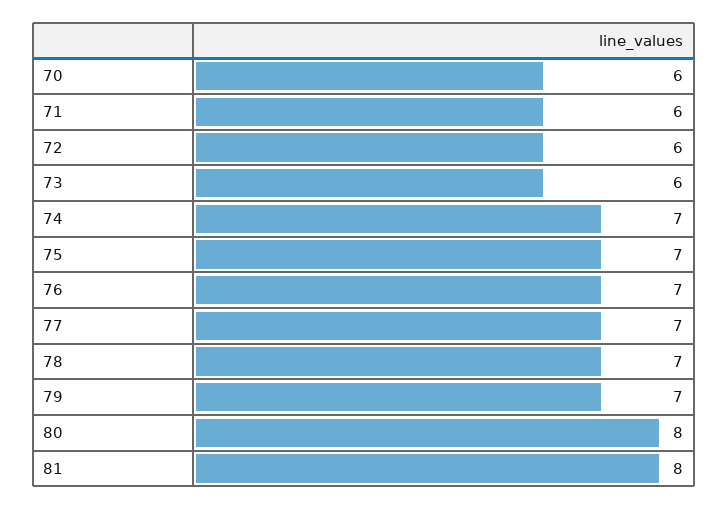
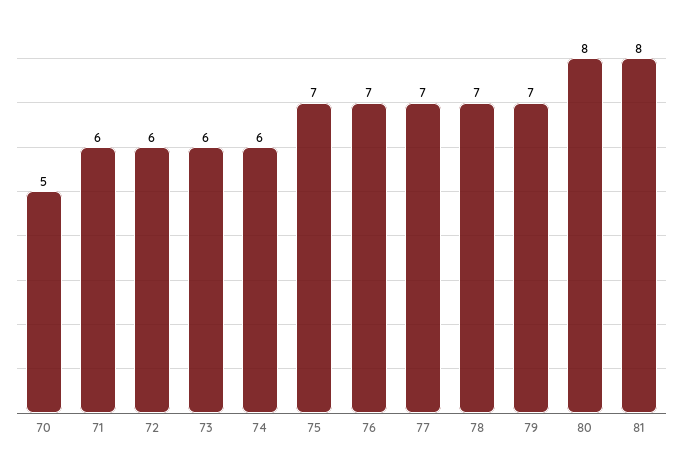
  {
-   "70": 6,
+   "70": 5,
    "71": 6,
    "72": 6,
    "73": 6,
-   "74": 7,
+   "74": 6,
    "75": 7,
    "76": 7,
    "77": 7,
    "78": 7,
    "79": 7,
    "80": 8,
    "81": 8
  }

